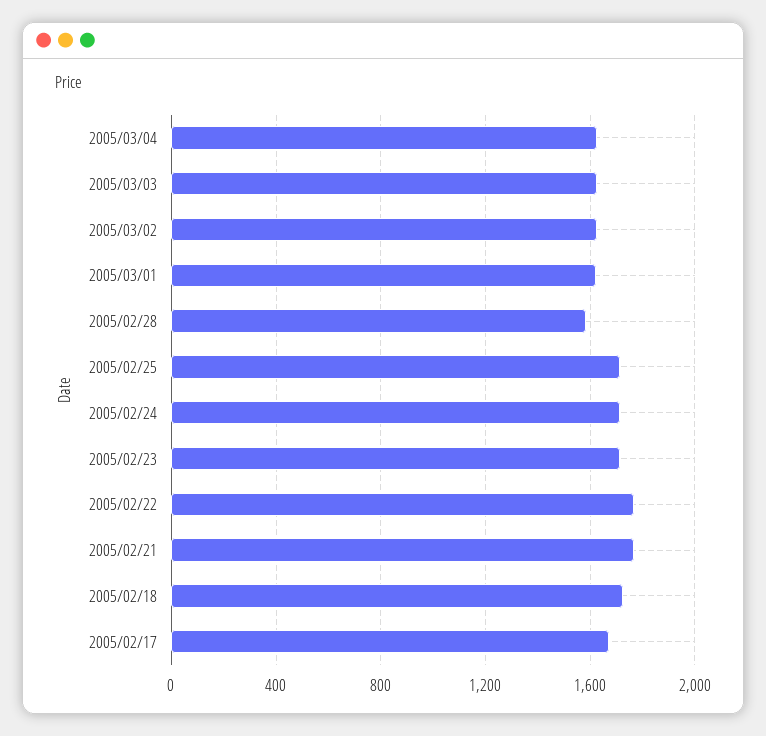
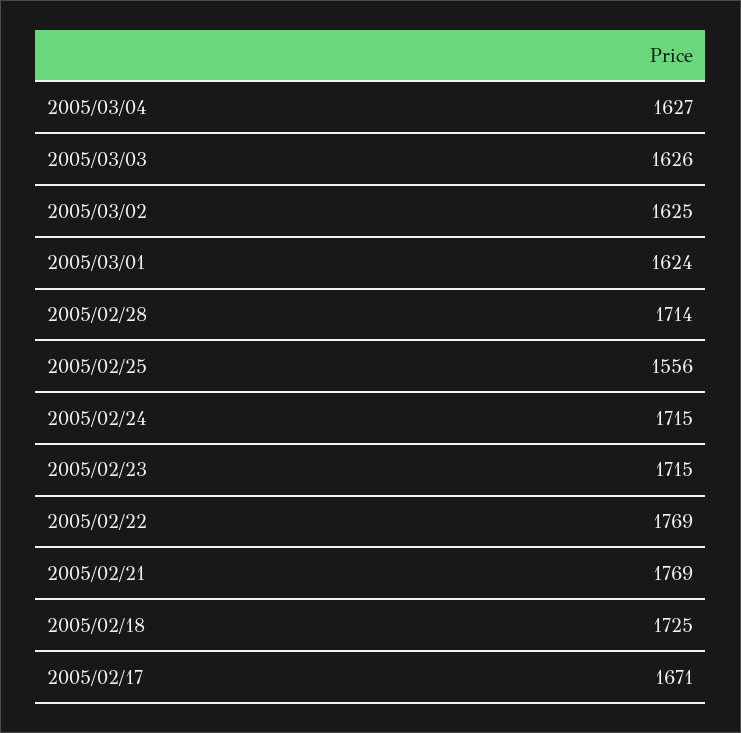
  {
    "2005/03/04": 1627,
    "2005/03/03": 1626,
    "2005/03/02": 1625,
    "2005/03/01": 1624,
-   "2005/02/28": 1600,
+   "2005/02/28": 1714,
-   "2005/02/25": 1700,
+   "2005/02/25": 1556,
    "2005/02/24": 1715,
    "2005/02/23": 1715,
    "2005/02/22": 1769,
    "2005/02/21": 1769,
    "2005/02/18": 1725,
    "2005/02/17": 1671
  }

